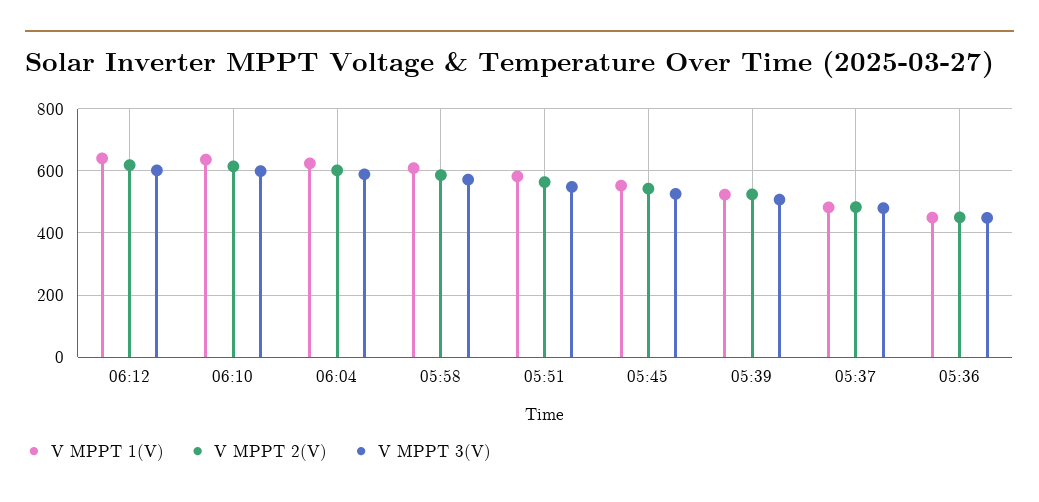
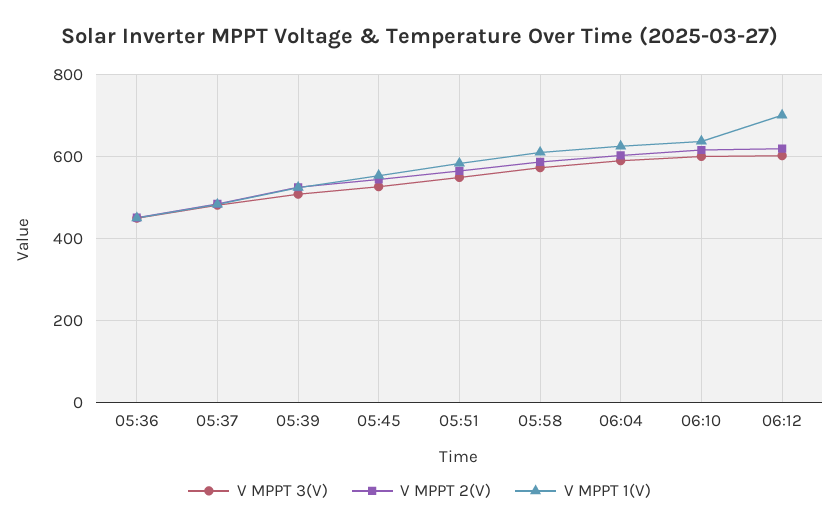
  {
    "V MPPT 1(V)": {
-     "06:12": 640,
+     "06:12": 700,
      "06:10": 640,
      "06:04": 620,
      "05:58": 600,
      "05:51": 580,
      "05:45": 560,
      "05:39": 520,
      "05:37": 480,
      "05:36": 440
    },
    "V MPPT 2(V)": {
      "06:12": 620,
      "06:10": 620,
      "06:04": 600,
      "05:58": 580,
      "05:51": 560,
      "05:45": 540,
      "05:39": 520,
      "05:37": 480,
      "05:36": 460
    },
    "V MPPT 3(V)": {
      "06:12": 600,
      "06:10": 600,
      "06:04": 580,
      "05:58": 580,
      "05:51": 540,
      "05:45": 520,
      "05:39": 500,
      "05:37": 480,
      "05:36": 440
    }
  }

